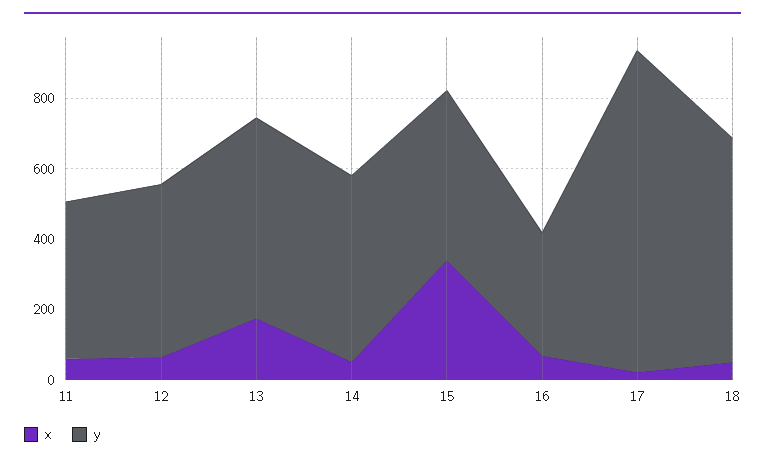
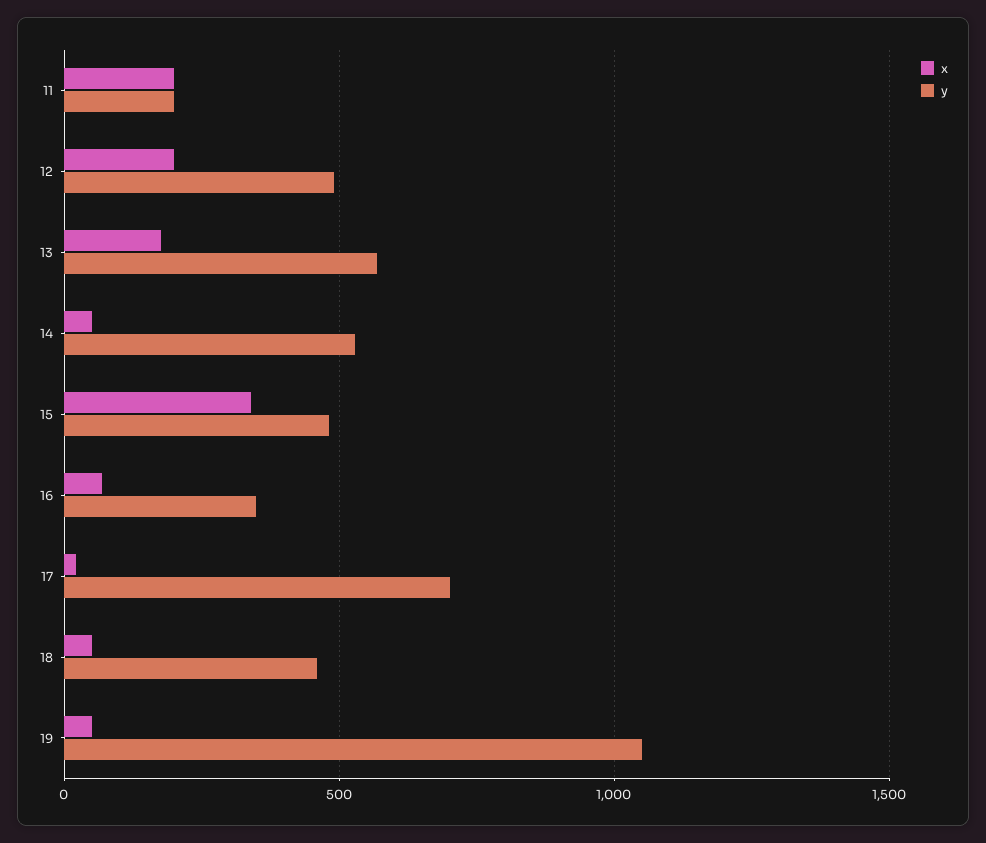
  {
    "x": {
-     "11": 50,
+     "11": 200,
-     "12": 50,
+     "12": 200,
      "13": 200,
      "14": 50,
      "15": 350,
      "16": 50,
      "17": 0,
-     "18": 50
+     "18": 50,
+     "19": 50
    },
    "y": {
-     "11": 450,
+     "11": 200,
      "12": 500,
      "13": 550,
      "14": 550,
      "15": 500,
      "16": 350,
-     "17": 900,
+     "17": 700,
-     "18": 650
+     "18": 450,
+     "19": 1050
    }
  }

